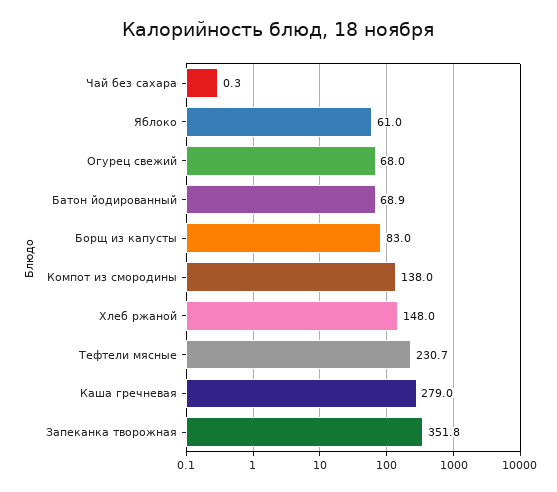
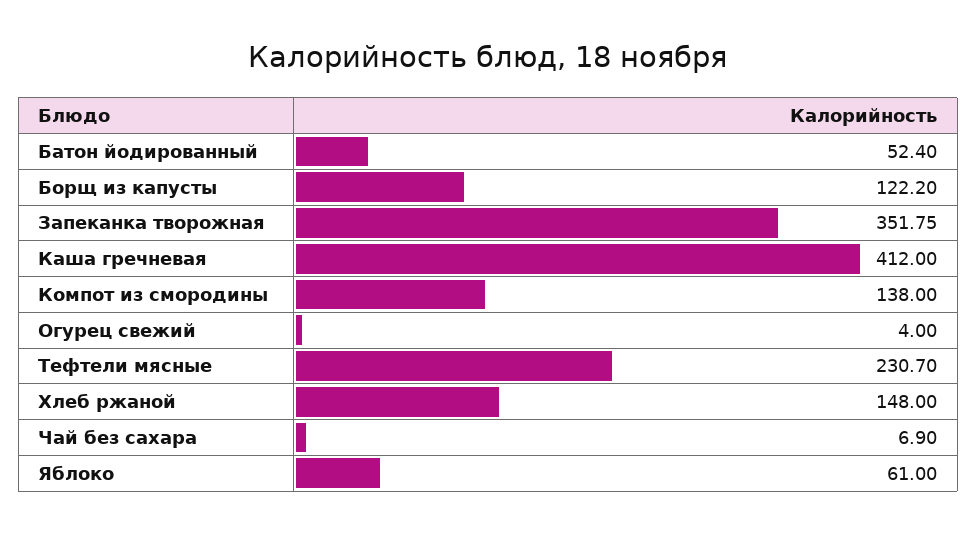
  {
-   "Чай без сахара": 0.3,
+   "Чай без сахара": 6.9,
    "Яблоко": 61,
-   "Огурец свежий": 68,
+   "Огурец свежий": 4,
-   "Батон йодированный": 68.9,
+   "Батон йодированный": 52.4,
-   "Борщ из капусты": 83,
+   "Борщ из капусты": 122.2,
    "Компот из смородины": 138,
    "Хлеб ржаной": 148,
    "Тефтели мясные": 230.7,
-   "Каша гречневая": 279,
+   "Каша гречневая": 412,
    "Запеканка творожная": 351.75
  }

